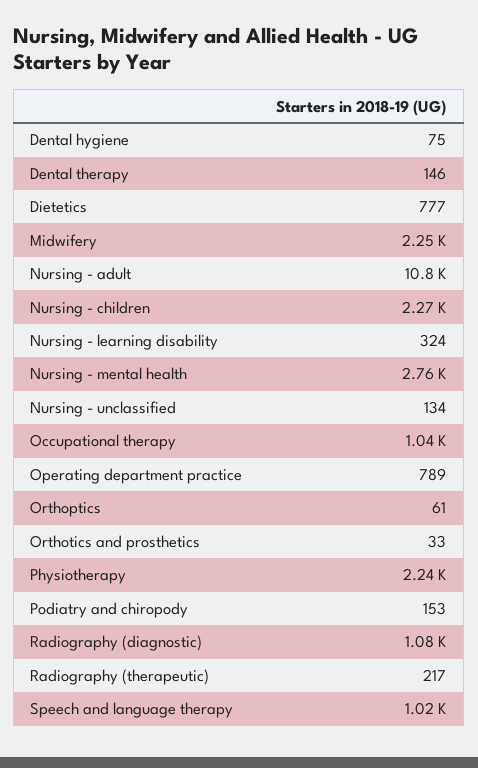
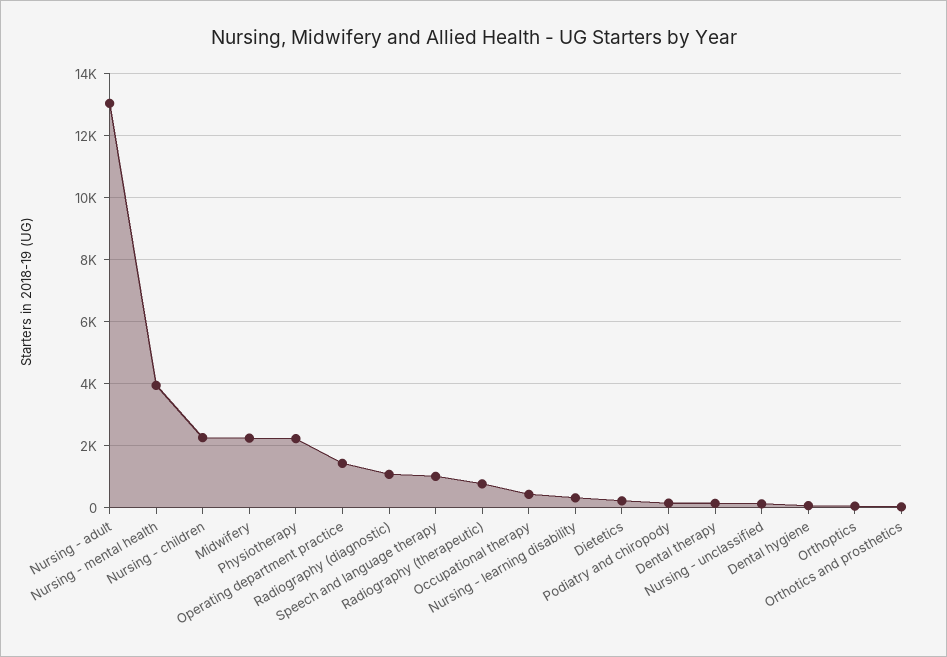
  {
    "Dental hygiene": 75,
    "Dental therapy": 146,
-   "Dietetics": 777,
+   "Dietetics": 200,
    "Midwifery": 2250,
-   "Nursing - adult": 10800,
+   "Nursing - adult": 13000,
    "Nursing - children": 2270,
    "Nursing - learning disability": 324,
-   "Nursing - mental health": 2760,
+   "Nursing - mental health": 4000,
    "Nursing - unclassified": 134,
-   "Occupational therapy": 1040,
+   "Occupational therapy": 400,
-   "Operating department practice": 789,
+   "Operating department practice": 1400,
    "Orthoptics": 61,
    "Orthotics and prosthetics": 33,
    "Physiotherapy": 2240,
    "Podiatry and chiropody": 153,
    "Radiography (diagnostic)": 1080,
-   "Radiography (therapeutic)": 217,
+   "Radiography (therapeutic)": 800,
    "Speech and language therapy": 1020
  }

